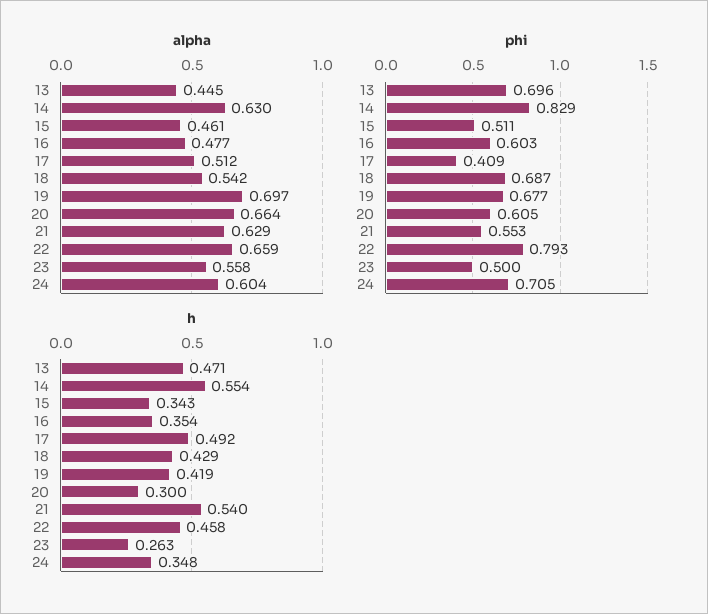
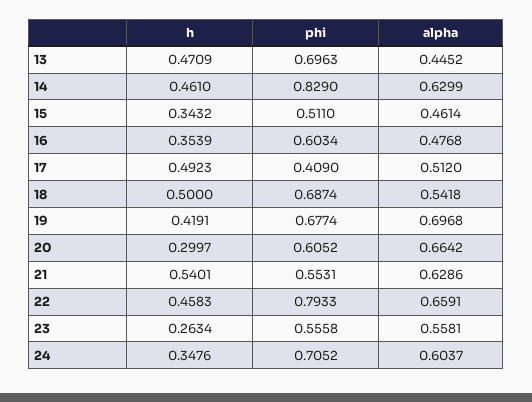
  {
    "alpha": {
      "13": 0.4452,
      "14": 0.6299,
      "15": 0.4614,
      "16": 0.4768,
      "17": 0.512,
      "18": 0.5418,
      "19": 0.6968,
      "20": 0.6642,
      "21": 0.6286,
      "22": 0.6591,
      "23": 0.5581,
      "24": 0.6037
    },
    "phi": {
      "13": 0.6963,
      "14": 0.829,
      "15": 0.511,
      "16": 0.6034,
      "17": 0.409,
      "18": 0.6874,
      "19": 0.6774,
      "20": 0.6052,
      "21": 0.5531,
      "22": 0.7933,
-     "23": 0.5,
+     "23": 0.5558,
      "24": 0.7052
    },
    "h": {
      "13": 0.4709,
-     "14": 0.554,
+     "14": 0.461,
      "15": 0.3432,
      "16": 0.3539,
      "17": 0.4923,
-     "18": 0.429,
+     "18": 0.5,
      "19": 0.4191,
      "20": 0.2997,
      "21": 0.5401,
      "22": 0.4583,
      "23": 0.2634,
      "24": 0.3476
    }
  }

